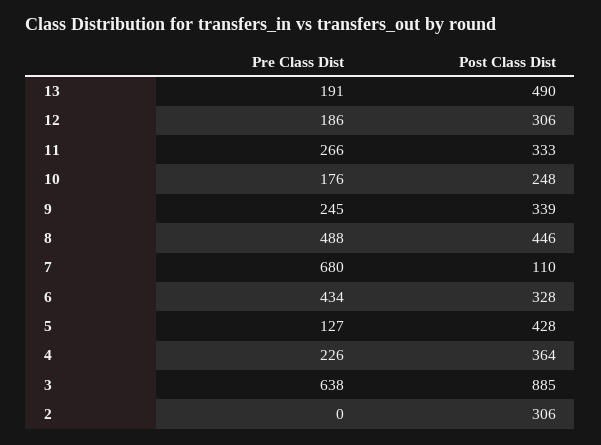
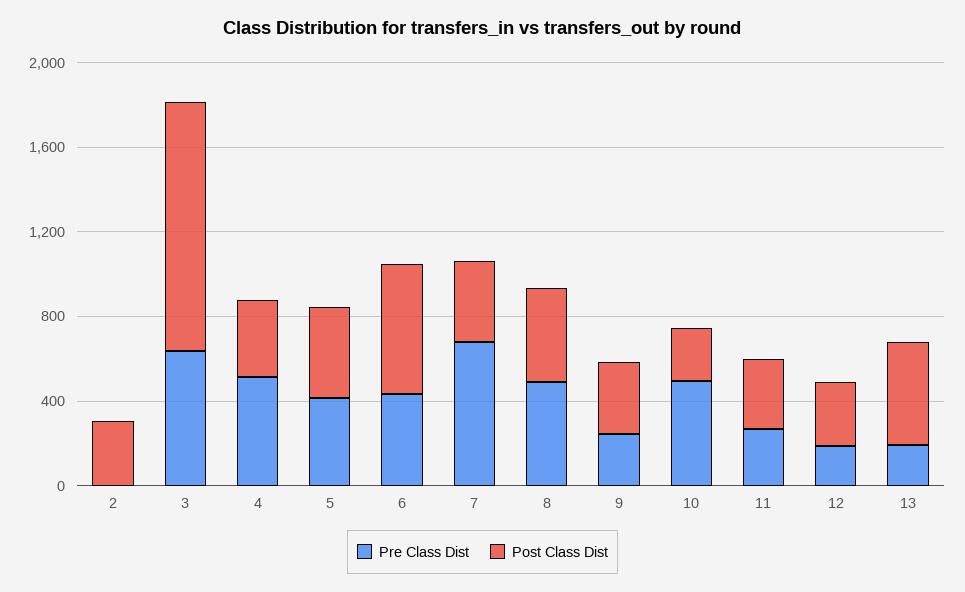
  {
    "Pre Class Dist": {
      "13": 191,
      "12": 186,
      "11": 266,
-     "10": 176,
+     "10": 500,
      "9": 245,
      "8": 488,
      "7": 680,
      "6": 434,
-     "5": 127,
+     "5": 400,
-     "4": 226,
+     "4": 500,
      "3": 638,
      "2": 0
    },
    "Post Class Dist": {
      "13": 490,
      "12": 306,
      "11": 333,
      "10": 248,
      "9": 339,
      "8": 446,
-     "7": 110,
+     "7": 400,
-     "6": 328,
+     "6": 600,
      "5": 428,
      "4": 364,
-     "3": 885,
+     "3": 1200,
      "2": 306
    }
  }

